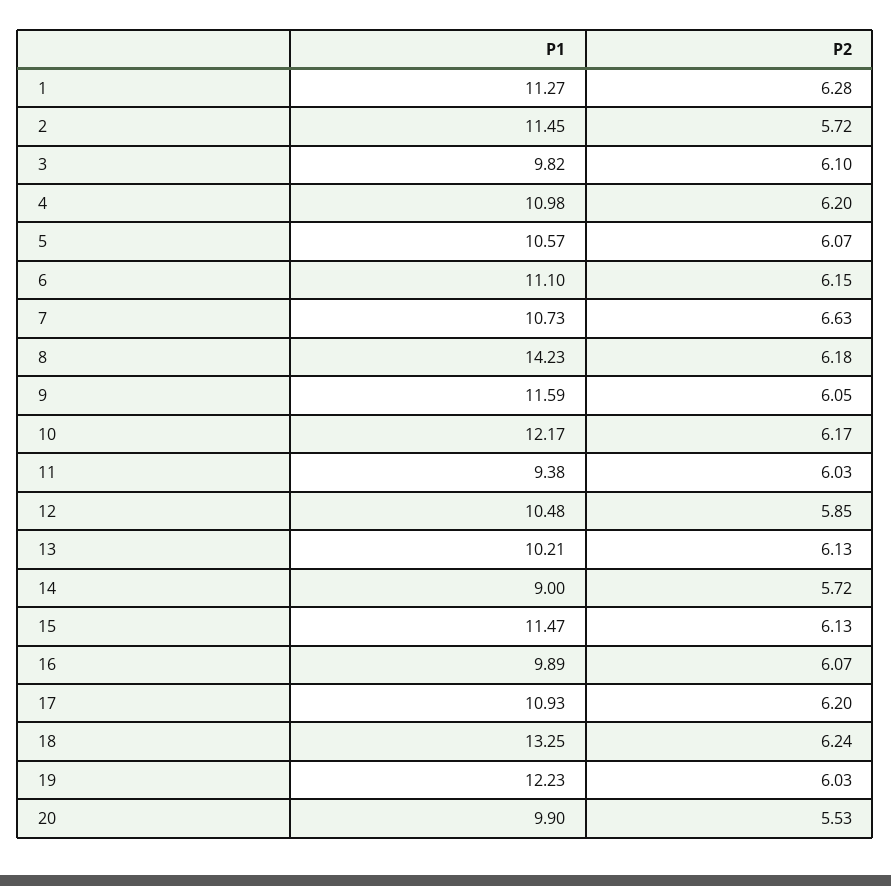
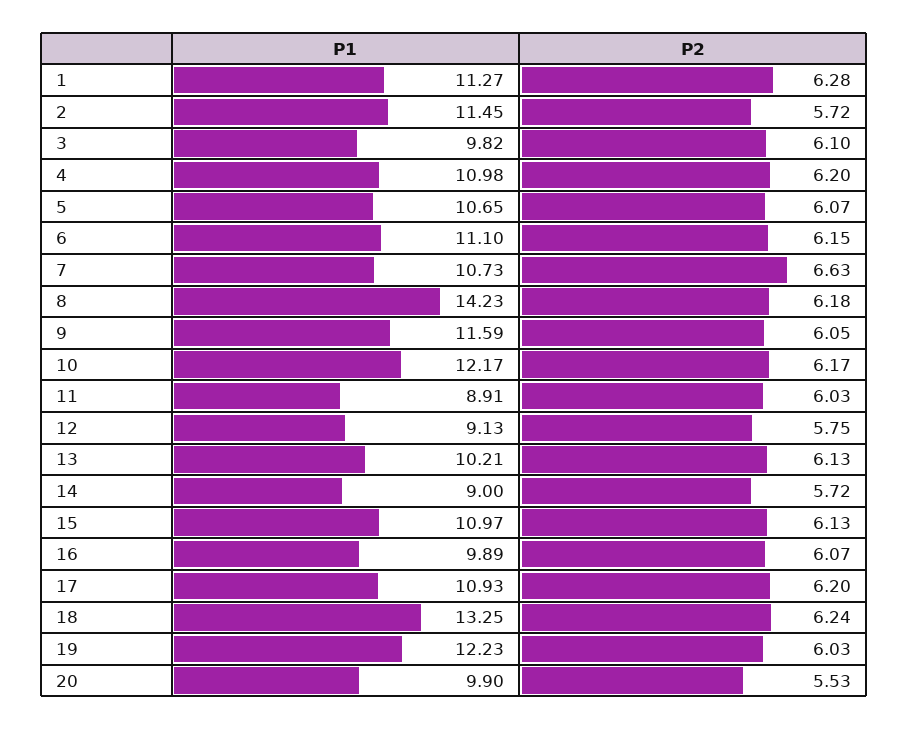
  {
    "P1": {
      "1": 11.27,
      "2": 11.45,
      "3": 9.82,
      "4": 10.98,
-     "5": 10.57,
+     "5": 10.65,
      "6": 11.1,
      "7": 10.73,
      "8": 14.23,
      "9": 11.59,
      "10": 12.17,
-     "11": 9.38,
+     "11": 8.91,
-     "12": 10.48,
+     "12": 9.13,
      "13": 10.21,
      "14": 9,
-     "15": 11.47,
+     "15": 10.97,
      "16": 9.89,
      "17": 10.93,
      "18": 13.25,
      "19": 12.23,
      "20": 9.9
    },
    "P2": {
      "1": 6.28,
      "2": 5.72,
      "3": 6.1,
      "4": 6.2,
      "5": 6.07,
      "6": 6.15,
      "7": 6.63,
      "8": 6.18,
      "9": 6.05,
      "10": 6.17,
      "11": 6.03,
-     "12": 5.85,
+     "12": 5.75,
      "13": 6.13,
      "14": 5.72,
      "15": 6.13,
      "16": 6.07,
      "17": 6.2,
      "18": 6.24,
      "19": 6.03,
      "20": 5.53
    }
  }

